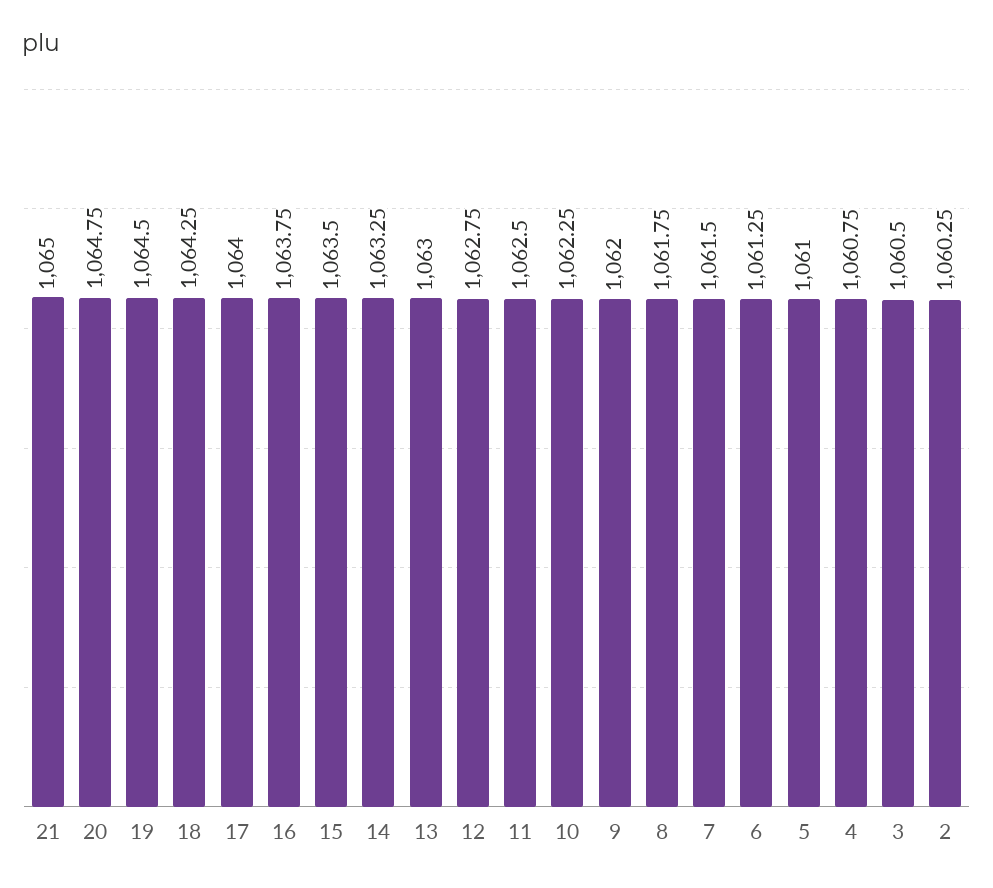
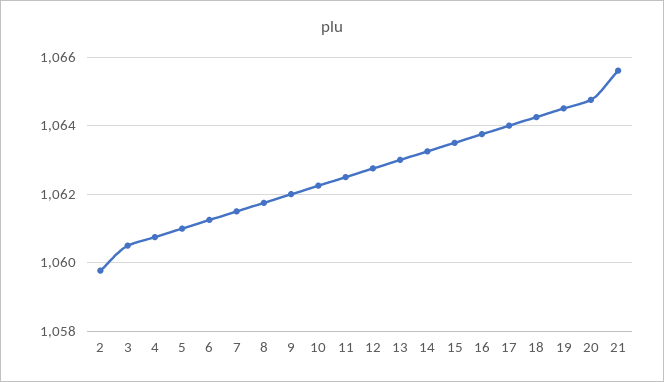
  {
-   "21": 1065,
+   "21": 1065.6,
    "20": 1064.75,
    "19": 1064.5,
    "18": 1064.25,
    "17": 1064,
    "16": 1063.75,
    "15": 1063.5,
    "14": 1063.25,
    "13": 1063,
    "12": 1062.75,
    "11": 1062.5,
    "10": 1062.25,
    "9": 1062,
    "8": 1061.75,
    "7": 1061.5,
    "6": 1061.25,
    "5": 1061,
    "4": 1060.75,
    "3": 1060.5,
-   "2": 1060.25
+   "2": 1059.8
  }

